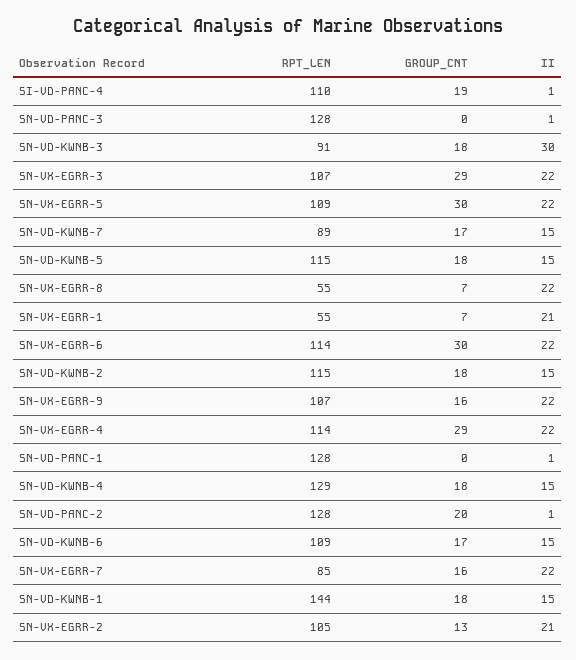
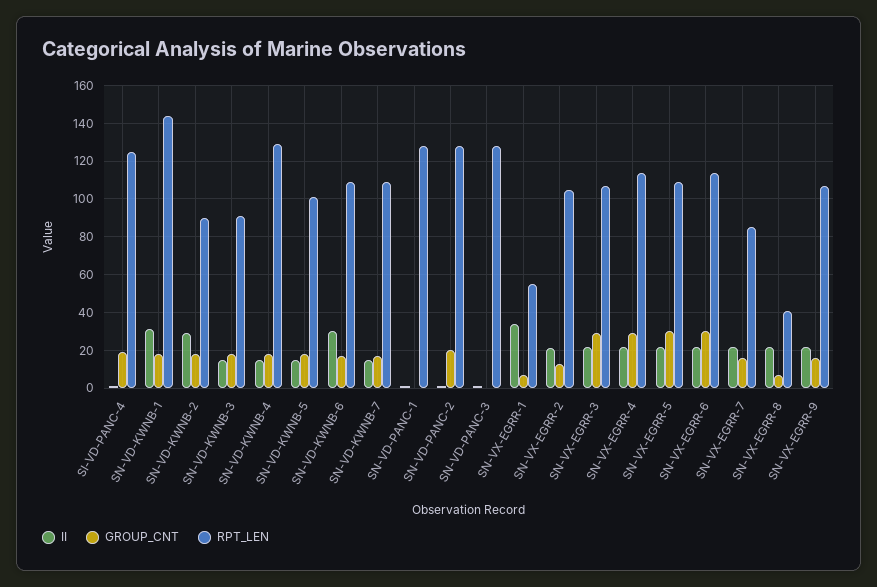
  {
    "RPT_LEN": {
-     "SI-VD-PANC-4": 110,
+     "SI-VD-PANC-4": 125,
      "SN-VD-PANC-3": 128,
      "SN-VD-KWNB-3": 91,
      "SN-VX-EGRR-3": 107,
      "SN-VX-EGRR-5": 109,
-     "SN-VD-KWNB-7": 89,
+     "SN-VD-KWNB-7": 110,
-     "SN-VD-KWNB-5": 115,
+     "SN-VD-KWNB-5": 100,
-     "SN-VX-EGRR-8": 55,
+     "SN-VX-EGRR-8": 40,
      "SN-VX-EGRR-1": 55,
      "SN-VX-EGRR-6": 114,
-     "SN-VD-KWNB-2": 115,
+     "SN-VD-KWNB-2": 90,
      "SN-VX-EGRR-9": 107,
      "SN-VX-EGRR-4": 114,
      "SN-VD-PANC-1": 128,
      "SN-VD-KWNB-4": 129,
      "SN-VD-PANC-2": 128,
      "SN-VD-KWNB-6": 109,
      "SN-VX-EGRR-7": 85,
      "SN-VD-KWNB-1": 144,
      "SN-VX-EGRR-2": 105
    },
    "GROUP_CNT": {
      "SI-VD-PANC-4": 19,
      "SN-VD-PANC-3": 0,
      "SN-VD-KWNB-3": 18,
      "SN-VX-EGRR-3": 29,
      "SN-VX-EGRR-5": 30,
      "SN-VD-KWNB-7": 17,
      "SN-VD-KWNB-5": 18,
      "SN-VX-EGRR-8": 7,
      "SN-VX-EGRR-1": 7,
      "SN-VX-EGRR-6": 30,
      "SN-VD-KWNB-2": 18,
      "SN-VX-EGRR-9": 16,
      "SN-VX-EGRR-4": 29,
      "SN-VD-PANC-1": 0,
      "SN-VD-KWNB-4": 18,
      "SN-VD-PANC-2": 20,
      "SN-VD-KWNB-6": 17,
      "SN-VX-EGRR-7": 16,
      "SN-VD-KWNB-1": 18,
      "SN-VX-EGRR-2": 13
    },
    "II": {
      "SI-VD-PANC-4": 1,
      "SN-VD-PANC-3": 1,
-     "SN-VD-KWNB-3": 30,
+     "SN-VD-KWNB-3": 15,
      "SN-VX-EGRR-3": 22,
      "SN-VX-EGRR-5": 22,
      "SN-VD-KWNB-7": 15,
      "SN-VD-KWNB-5": 15,
      "SN-VX-EGRR-8": 22,
-     "SN-VX-EGRR-1": 21,
+     "SN-VX-EGRR-1": 35,
      "SN-VX-EGRR-6": 22,
-     "SN-VD-KWNB-2": 15,
+     "SN-VD-KWNB-2": 30,
      "SN-VX-EGRR-9": 22,
      "SN-VX-EGRR-4": 22,
      "SN-VD-PANC-1": 1,
      "SN-VD-KWNB-4": 15,
      "SN-VD-PANC-2": 1,
-     "SN-VD-KWNB-6": 15,
+     "SN-VD-KWNB-6": 30,
      "SN-VX-EGRR-7": 22,
-     "SN-VD-KWNB-1": 15,
+     "SN-VD-KWNB-1": 30,
      "SN-VX-EGRR-2": 21
    }
  }

